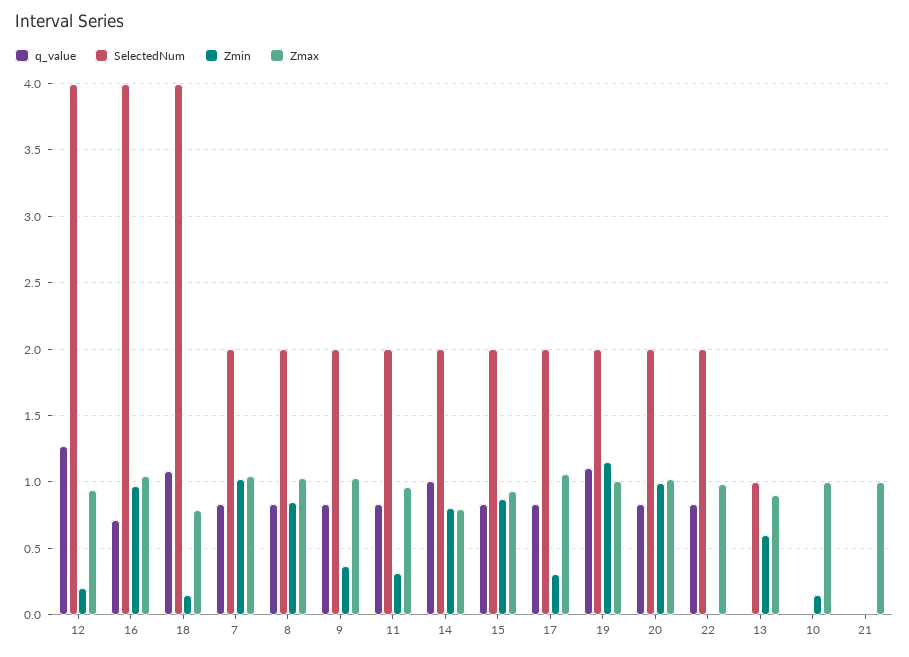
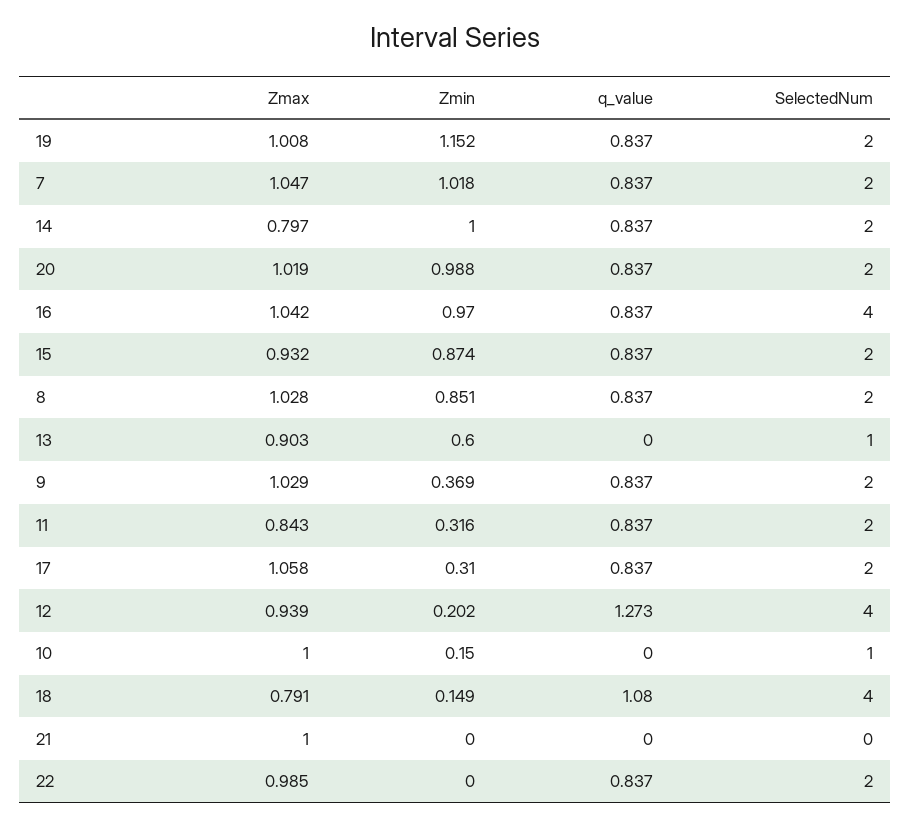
  {
    "q_value": {
      "12": 1.273,
-     "16": 0.7,
+     "16": 0.837,
      "18": 1.08,
      "7": 0.837,
      "8": 0.837,
      "9": 0.837,
      "11": 0.837,
-     "14": 1,
+     "14": 0.837,
      "15": 0.837,
      "17": 0.837,
-     "19": 1.1,
+     "19": 0.837,
      "20": 0.837,
      "22": 0.837,
      "13": 0,
      "10": 0,
      "21": 0
    },
    "SelectedNum": {
      "12": 4,
      "16": 4,
      "18": 4,
      "7": 2,
      "8": 2,
      "9": 2,
      "11": 2,
      "14": 2,
      "15": 2,
      "17": 2,
      "19": 2,
      "20": 2,
      "22": 2,
      "13": 1,
-     "10": 0,
+     "10": 1,
      "21": 0
    },
    "Zmin": {
      "12": 0.202,
      "16": 0.97,
      "18": 0.149,
      "7": 1.018,
      "8": 0.851,
      "9": 0.369,
      "11": 0.316,
-     "14": 0.8,
+     "14": 1,
      "15": 0.874,
      "17": 0.31,
      "19": 1.152,
      "20": 0.988,
      "22": 0,
      "13": 0.6,
      "10": 0.15,
      "21": 0
    },
    "Zmax": {
      "12": 0.939,
      "16": 1.042,
      "18": 0.791,
      "7": 1.047,
      "8": 1.028,
      "9": 1.029,
-     "11": 0.95,
+     "11": 0.843,
      "14": 0.797,
      "15": 0.932,
      "17": 1.058,
      "19": 1.008,
      "20": 1.019,
      "22": 0.985,
      "13": 0.903,
      "10": 1,
      "21": 1
    }
  }

